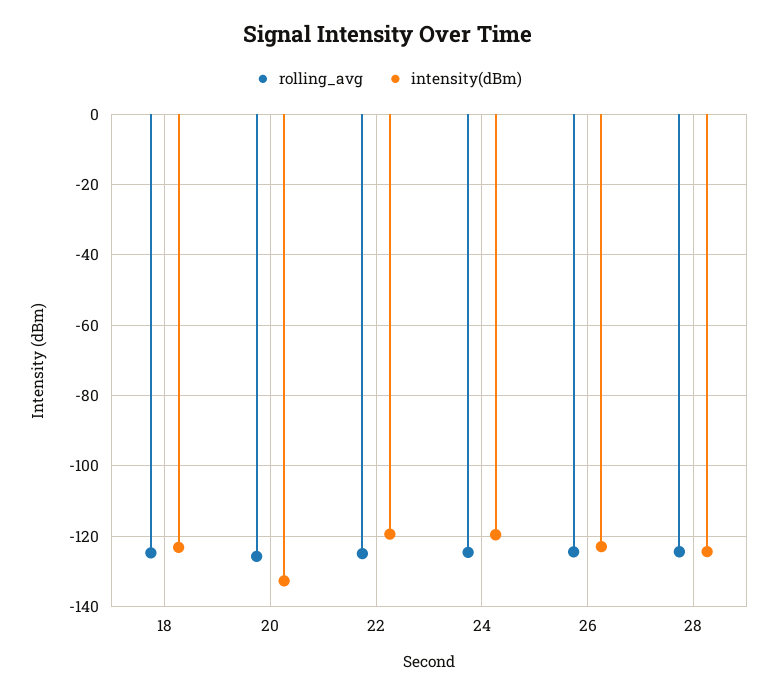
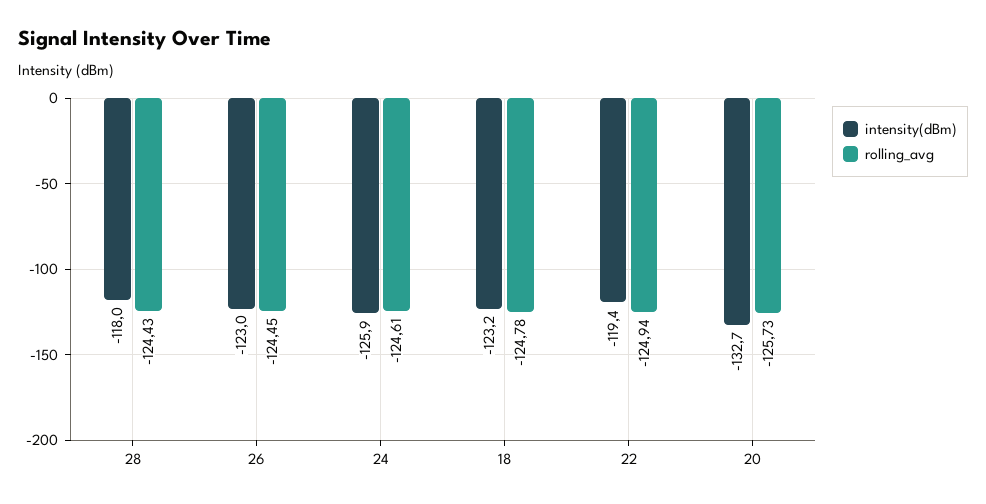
  {
    "rolling_avg": {
      "18": -124.78,
      "20": -125.73,
      "22": -124.94,
      "24": -124.61,
      "26": -124.45,
      "28": -124.43
    },
    "intensity(dBm)": {
      "18": -123.2,
      "20": -132.7,
      "22": -119.4,
-     "24": -120,
+     "24": -125.9,
      "26": -123,
-     "28": -124
+     "28": -118
    }
  }

